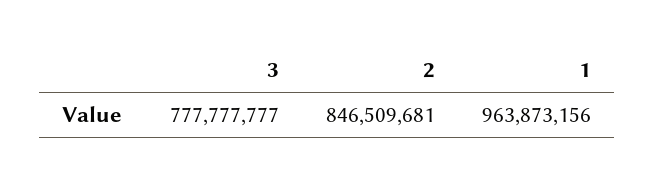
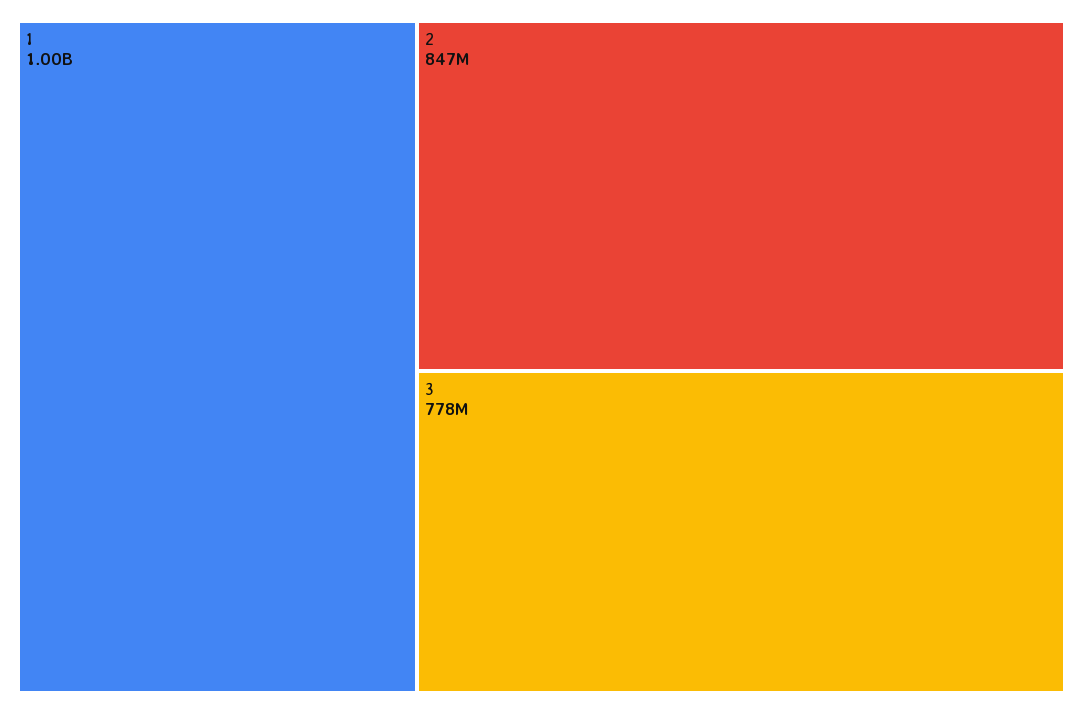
  {
    "3": 777777777,
    "2": 846509681,
-   "1": 963873156
+   "1": 1000000000
  }

